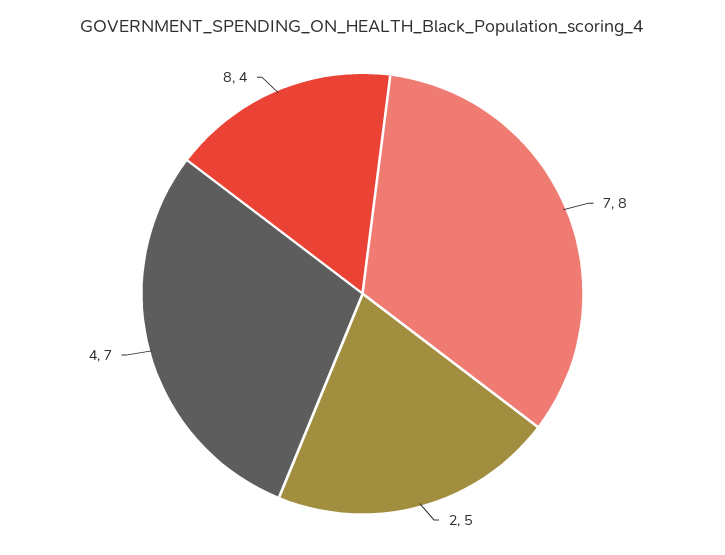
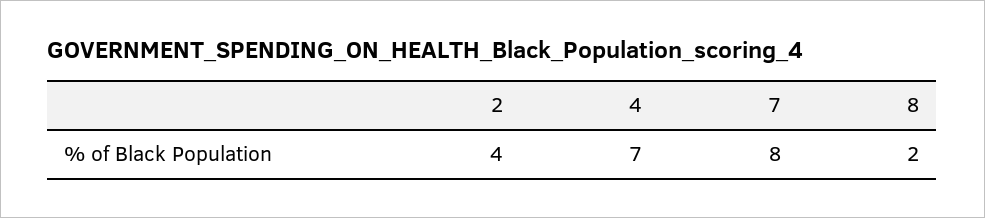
  {
    "7": 8,
-   "2": 5,
+   "2": 4,
    "4": 7,
-   "8": 4
+   "8": 2
  }

